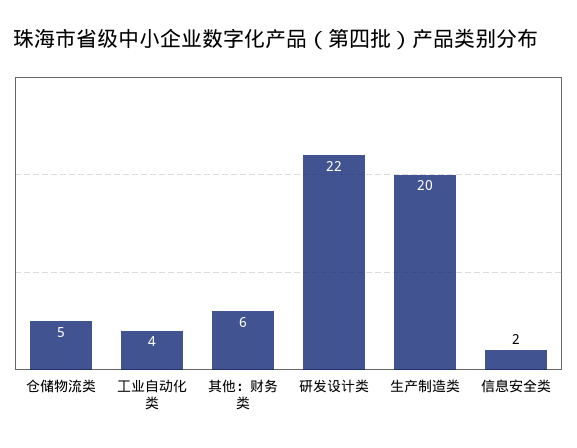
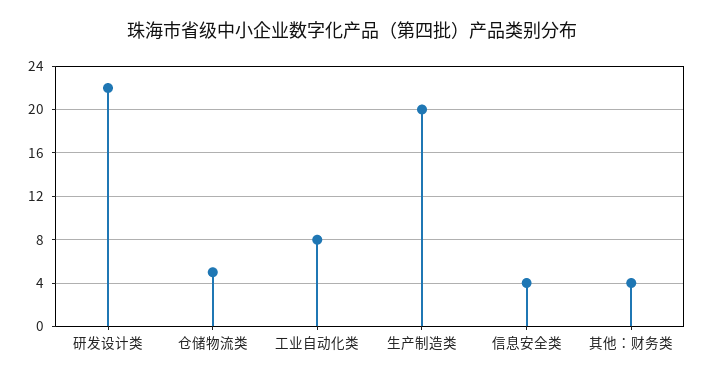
  {
    "仓储物流类": 5,
-   "工业自动化类": 4,
+   "工业自动化类": 8,
-   "其他：财务类": 6,
+   "其他：财务类": 4,
    "研发设计类": 22,
    "生产制造类": 20,
-   "信息安全类": 2
+   "信息安全类": 4
  }

